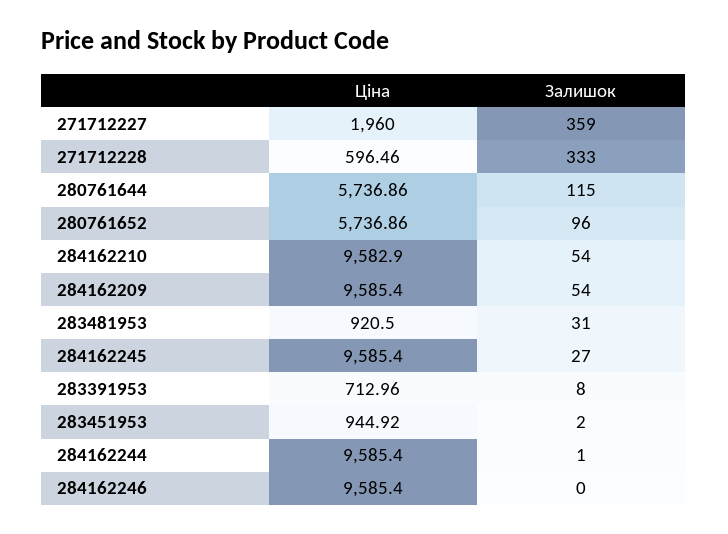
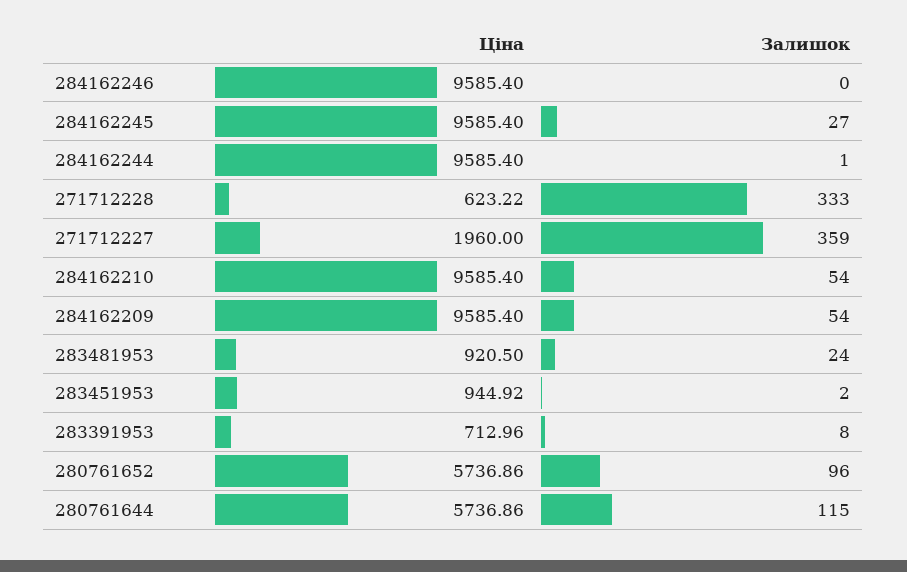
  {
    "Ціна": {
      "271712227": 1960,
-     "271712228": 596.46,
+     "271712228": 623.22,
      "280761644": 5736.86,
      "280761652": 5736.86,
-     "284162210": 9582.9,
+     "284162210": 9585.4,
      "284162209": 9585.4,
      "283481953": 920.5,
      "284162245": 9585.4,
      "283391953": 712.96,
      "283451953": 944.92,
      "284162244": 9585.4,
      "284162246": 9585.4
    },
    "Залишок": {
      "271712227": 359,
      "271712228": 333,
      "280761644": 115,
      "280761652": 96,
      "284162210": 54,
      "284162209": 54,
-     "283481953": 31,
+     "283481953": 24,
      "284162245": 27,
      "283391953": 8,
      "283451953": 2,
      "284162244": 1,
      "284162246": 0
    }
  }

